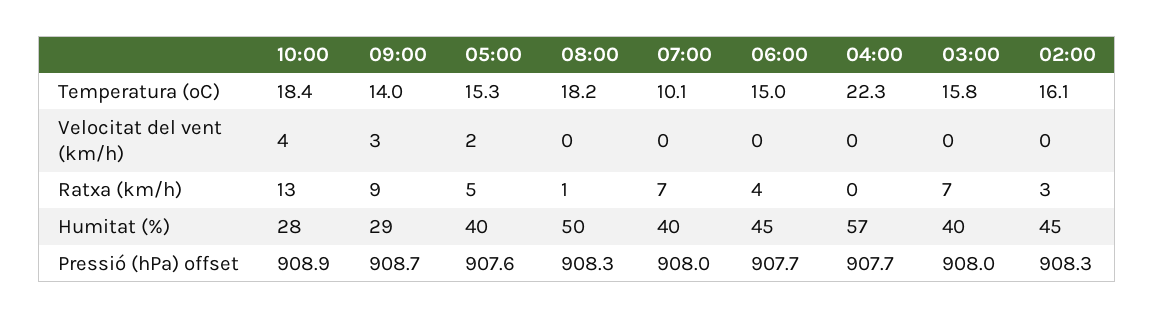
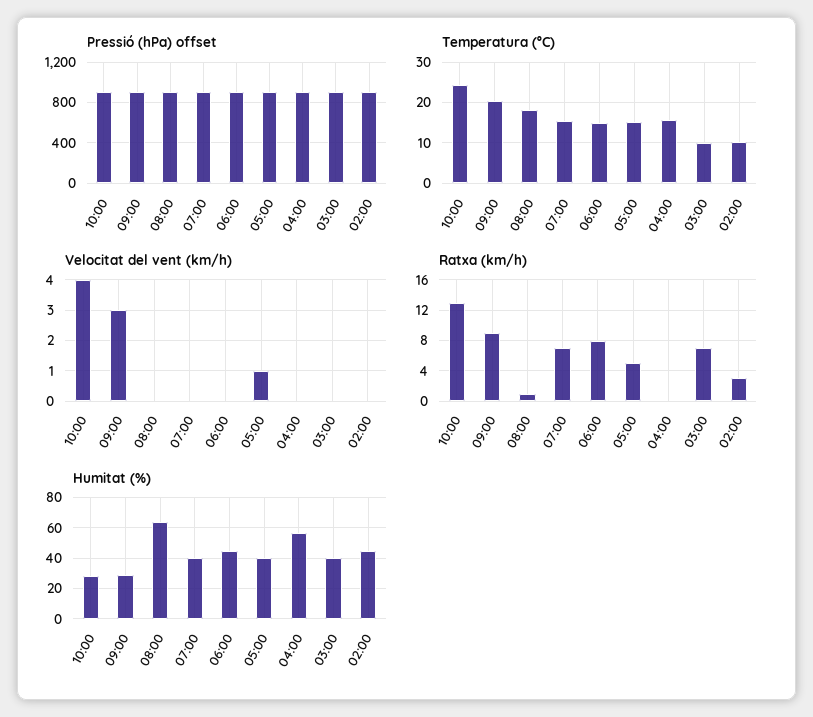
  {
    "Temperatura (ºC)": {
-     "10:00": 18.4,
+     "10:00": 24,
-     "09:00": 14,
+     "09:00": 20,
      "05:00": 15.3,
      "08:00": 18.2,
-     "07:00": 10.1,
+     "07:00": 16,
      "06:00": 15,
-     "04:00": 22.3,
+     "04:00": 16,
-     "03:00": 15.8,
+     "03:00": 10,
-     "02:00": 16.1
+     "02:00": 10
    },
    "Velocitat del vent (km/h)": {
      "10:00": 4,
      "09:00": 3,
-     "05:00": 2,
+     "05:00": 1,
      "08:00": 0,
      "07:00": 0,
      "06:00": 0,
      "04:00": 0,
      "03:00": 0,
      "02:00": 0
    },
    "Ratxa (km/h)": {
      "10:00": 13,
      "09:00": 9,
      "05:00": 5,
      "08:00": 1,
      "07:00": 7,
-     "06:00": 4,
+     "06:00": 8,
      "04:00": 0,
      "03:00": 7,
      "02:00": 3
    },
    "Humitat (%)": {
      "10:00": 28,
      "09:00": 29,
      "05:00": 40,
-     "08:00": 50,
+     "08:00": 65,
      "07:00": 40,
      "06:00": 45,
      "04:00": 57,
      "03:00": 40,
      "02:00": 45
    },
    "Pressió (hPa) offset": {
      "10:00": 908.9,
      "09:00": 908.7,
      "05:00": 907.6,
      "08:00": 908.3,
      "07:00": 908,
      "06:00": 907.7,
      "04:00": 907.7,
      "03:00": 908,
      "02:00": 908.3
    }
  }

